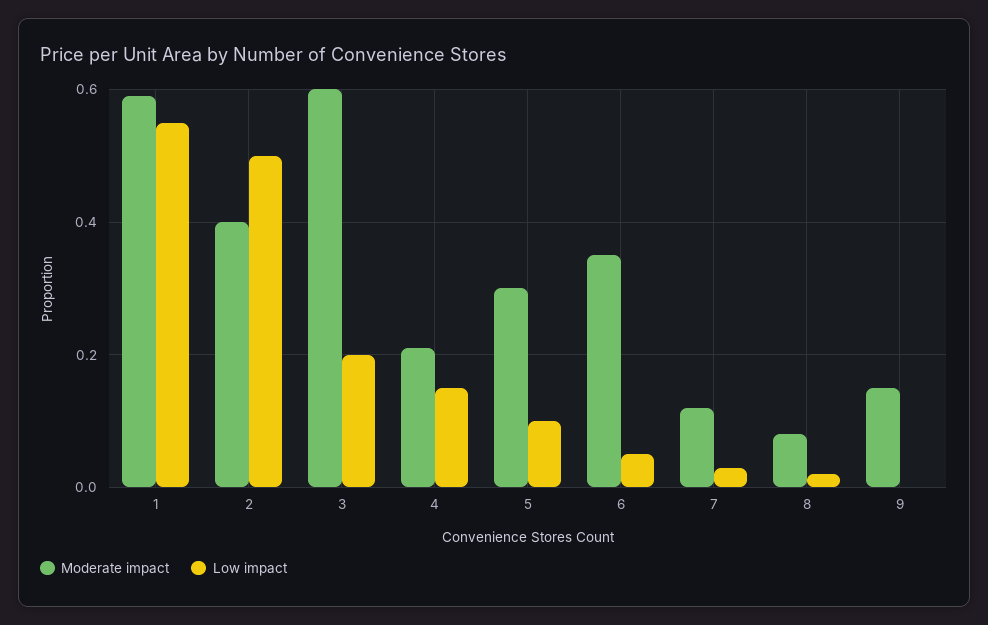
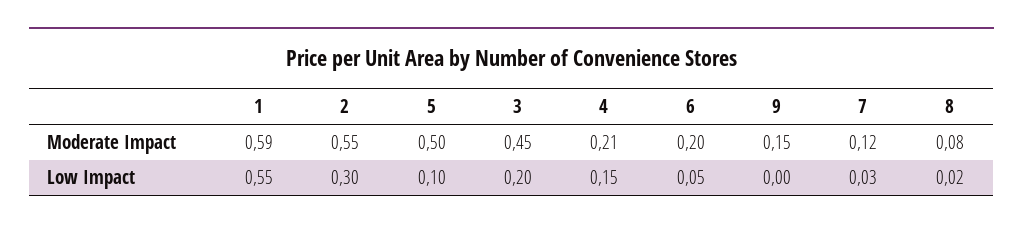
  {
    "Moderate impact": {
      "1": 0.59,
-     "2": 0.4,
+     "2": 0.55,
-     "3": 0.6,
+     "3": 0.45,
      "4": 0.21,
-     "5": 0.3,
+     "5": 0.5,
-     "6": 0.35,
+     "6": 0.2,
      "7": 0.12,
      "8": 0.08,
      "9": 0.15
    },
    "Low impact": {
      "1": 0.55,
-     "2": 0.5,
+     "2": 0.3,
      "3": 0.2,
      "4": 0.15,
      "5": 0.1,
      "6": 0.05,
      "7": 0.03,
      "8": 0.02,
      "9": 0
    }
  }

